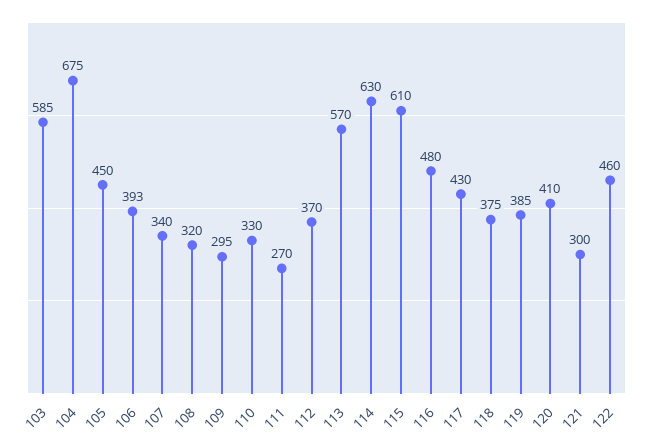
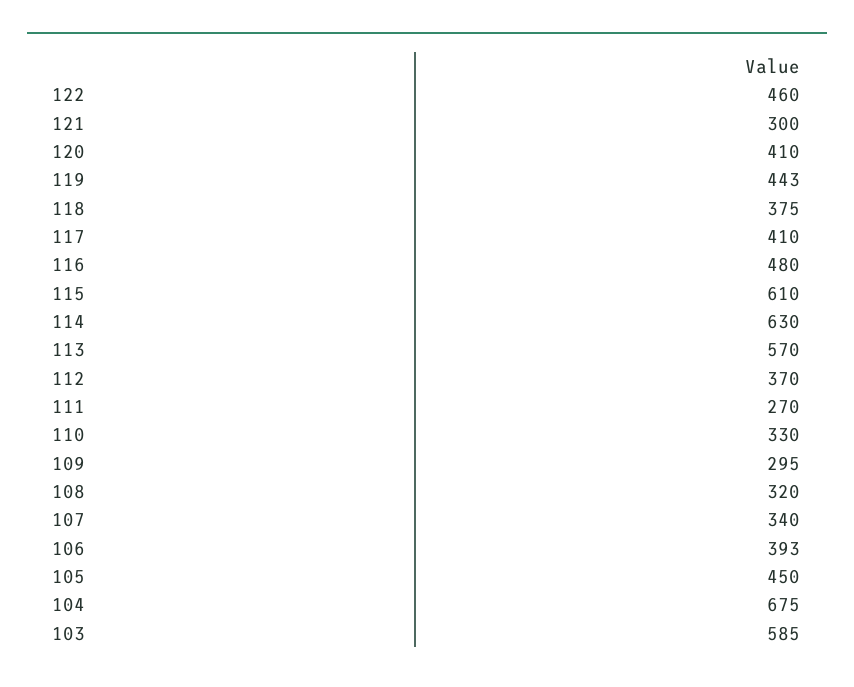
  {
    "103": 585,
    "104": 675,
    "105": 450,
    "106": 393,
    "107": 340,
    "108": 320,
    "109": 295,
    "110": 330,
    "111": 270,
    "112": 370,
    "113": 570,
    "114": 630,
    "115": 610,
    "116": 480,
-   "117": 430,
+   "117": 410,
    "118": 375,
-   "119": 385,
+   "119": 443,
    "120": 410,
    "121": 300,
    "122": 460
  }

